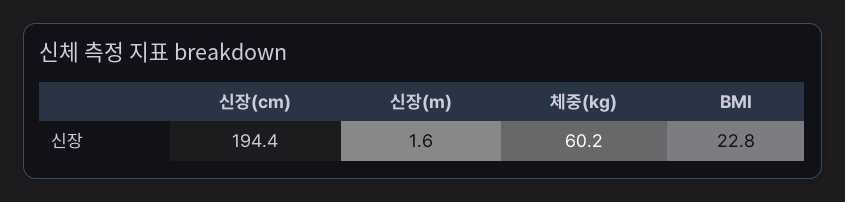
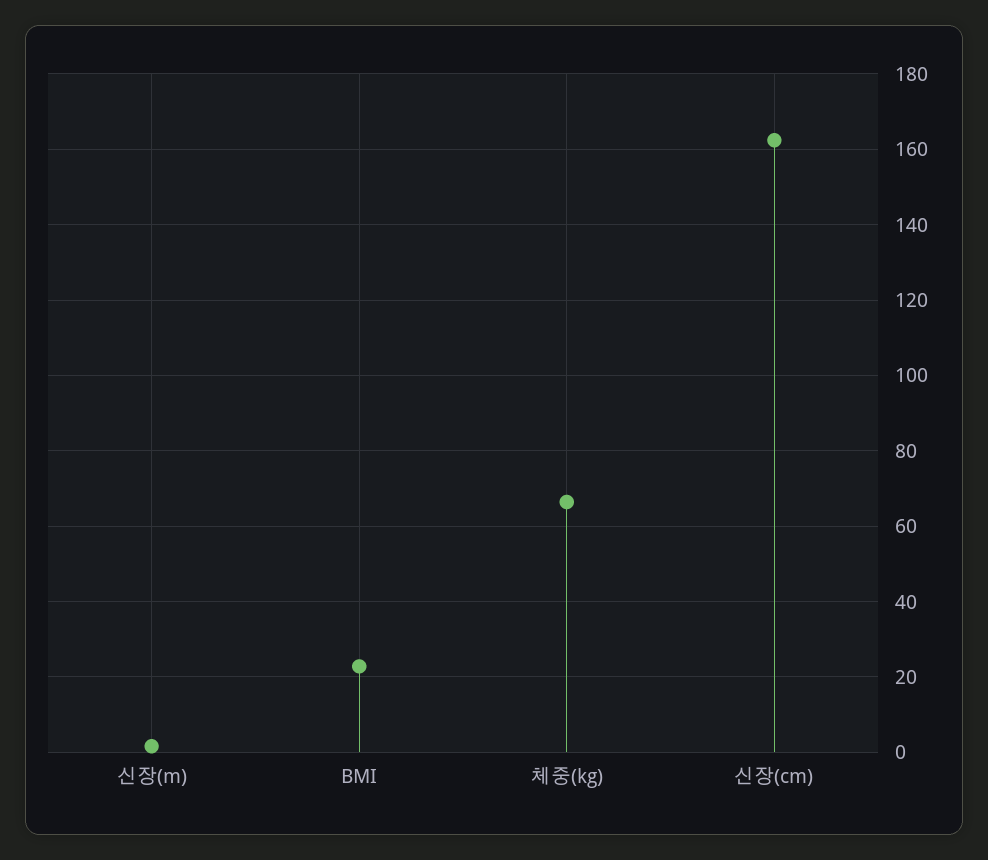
  {
-   "신장(cm)": 194.4,
+   "신장(cm)": 162,
    "신장(m)": 1.6,
-   "체중(kg)": 60.2,
+   "체중(kg)": 66,
    "BMI": 22.8
  }

